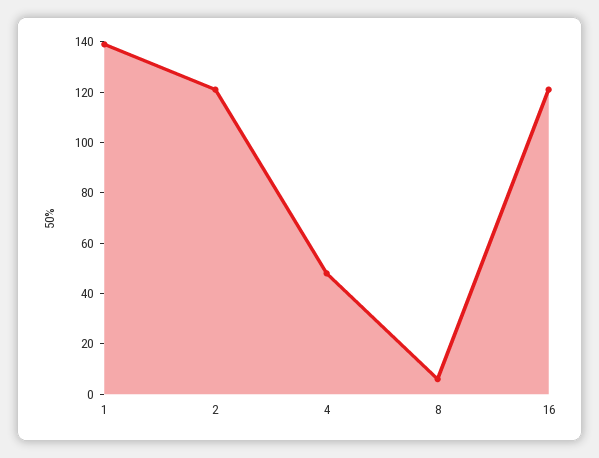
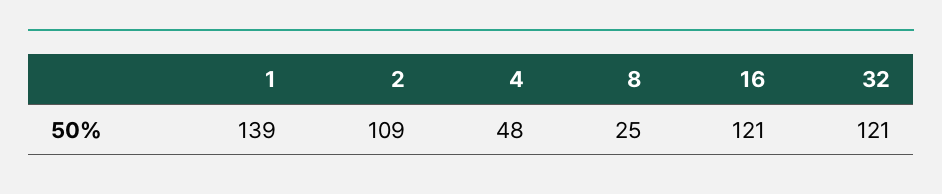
  {
    "1": 139,
-   "2": 120,
+   "2": 109,
    "4": 48,
-   "8": 5,
+   "8": 25,
-   "16": 121
+   "16": 121,
+   "32": 121
  }

